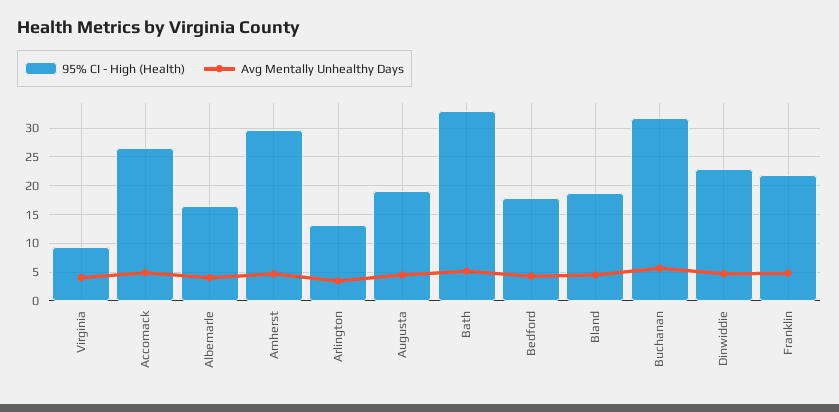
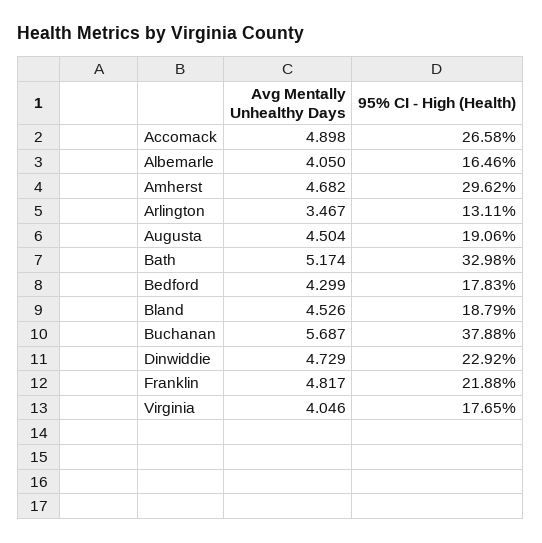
  {
    "95% CI - High (Health)": {
-     "Virginia": 10,
+     "Virginia": 17.65,
      "Accomack": 26.58,
      "Albemarle": 16.46,
      "Amherst": 29.62,
      "Arlington": 13.11,
      "Augusta": 19.06,
      "Bath": 32.98,
      "Bedford": 17.83,
      "Bland": 18.79,
-     "Buchanan": 32.5,
+     "Buchanan": 37.88,
      "Dinwiddie": 22.92,
      "Franklin": 21.88
    },
    "Avg Mentally Unhealthy Days": {
      "Virginia": 4.046,
      "Accomack": 4.898,
      "Albemarle": 4.05,
      "Amherst": 4.682,
      "Arlington": 3.467,
      "Augusta": 4.504,
      "Bath": 5.174,
      "Bedford": 4.299,
      "Bland": 4.526,
      "Buchanan": 5.687,
      "Dinwiddie": 4.729,
      "Franklin": 4.817
    }
  }

